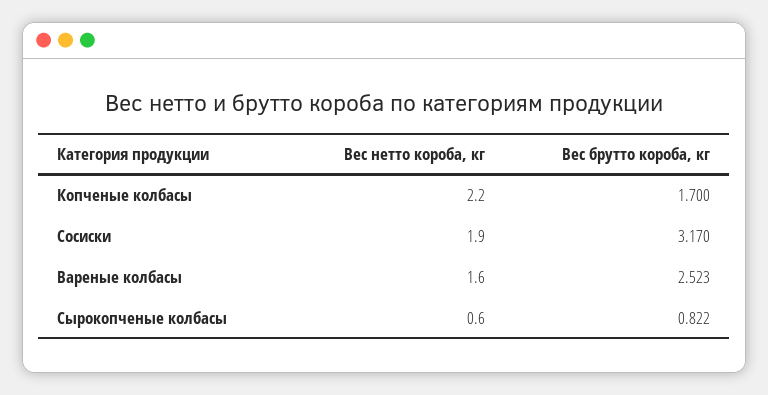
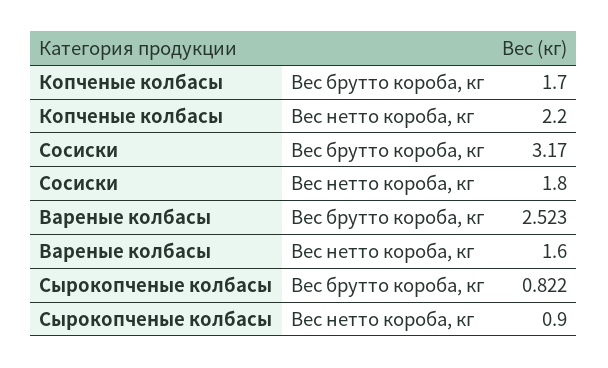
  {
    "Вес нетто короба, кг": {
      "Копченые колбасы": 2.2,
-     "Сосиски": 1.9,
+     "Сосиски": 1.8,
      "Вареные колбасы": 1.6,
-     "Сырокопченые колбасы": 0.6
+     "Сырокопченые колбасы": 0.9
    },
    "Вес брутто короба, кг": {
      "Копченые колбасы": 1.7,
      "Сосиски": 3.17,
      "Вареные колбасы": 2.523,
      "Сырокопченые колбасы": 0.822
    }
  }

